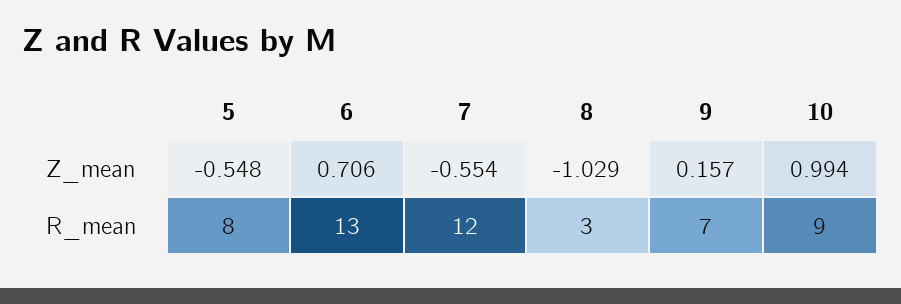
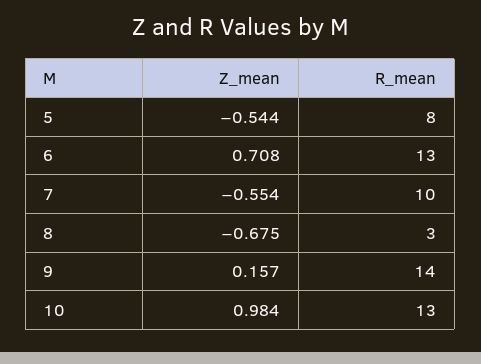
  {
    "5": {
-     "Z_mean": -0.548,
+     "Z_mean": -0.544,
      "R_mean": 8
    },
    "6": {
-     "Z_mean": 0.706,
+     "Z_mean": 0.708,
      "R_mean": 13
    },
    "7": {
      "Z_mean": -0.554,
-     "R_mean": 12
+     "R_mean": 10
    },
    "8": {
-     "Z_mean": -1.029,
+     "Z_mean": -0.675,
      "R_mean": 3
    },
    "9": {
      "Z_mean": 0.157,
-     "R_mean": 7
+     "R_mean": 14
    },
    "10": {
-     "Z_mean": 0.994,
+     "Z_mean": 0.984,
-     "R_mean": 9
+     "R_mean": 13
    }
  }

